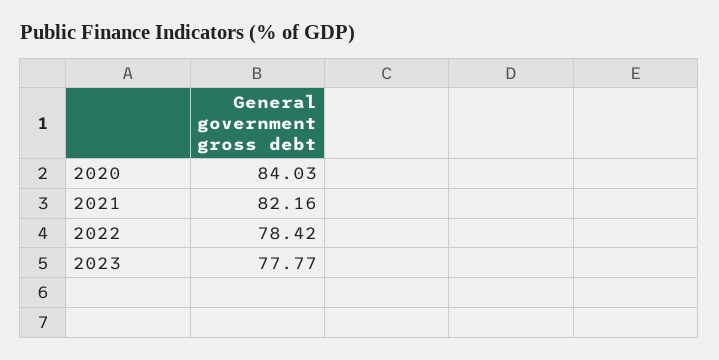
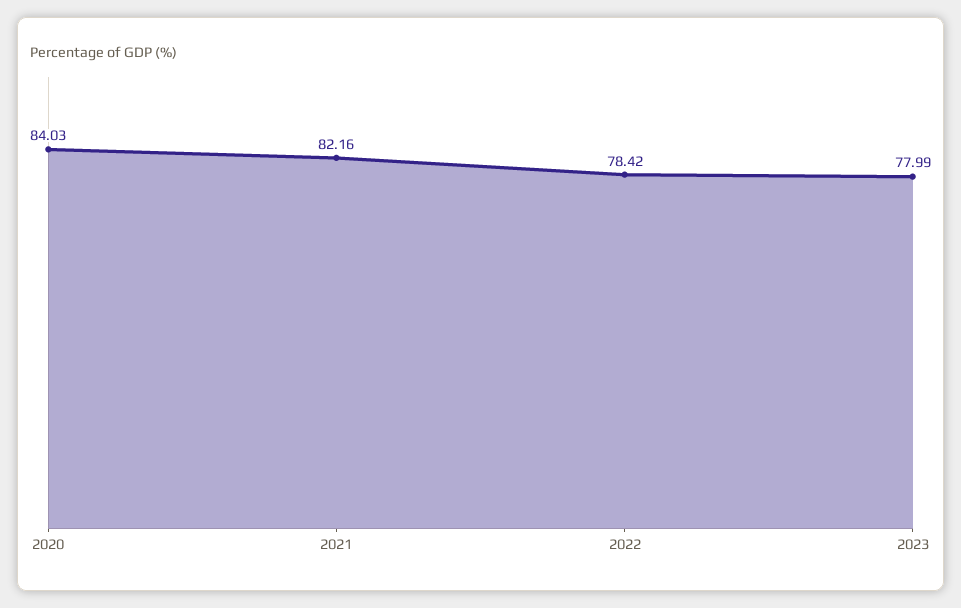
  {
    "2020": 84.03,
    "2021": 82.16,
    "2022": 78.42,
-   "2023": 77.77
+   "2023": 77.99
  }

